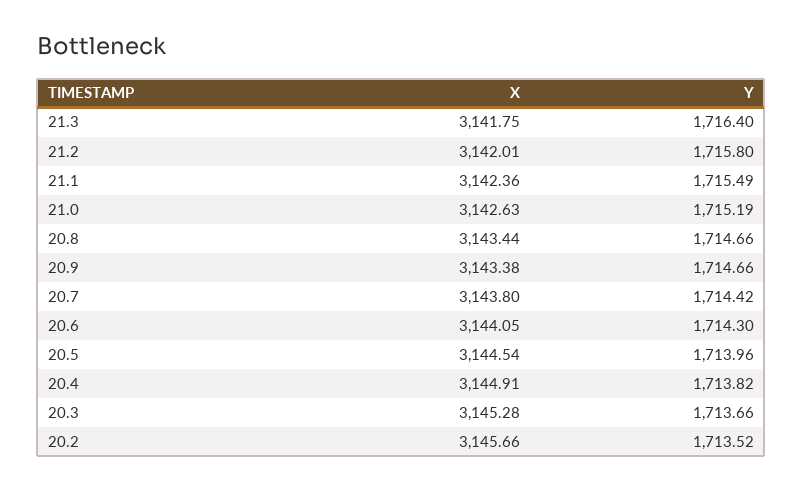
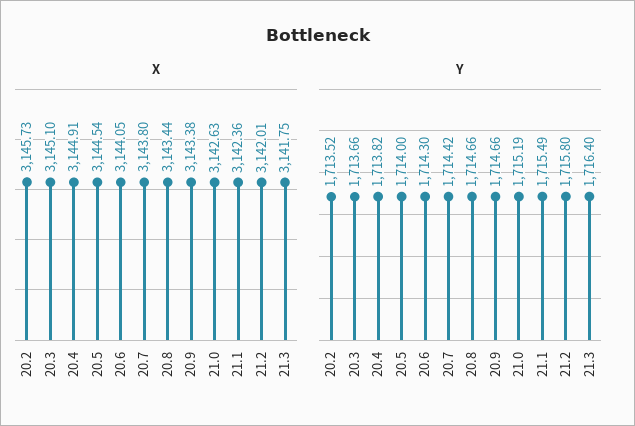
  {
    "X": {
      "21.3": 3141.75,
      "21.2": 3142.01,
      "21.1": 3142.36,
      "21.0": 3142.63,
      "20.8": 3143.44,
      "20.9": 3143.38,
      "20.7": 3143.8,
      "20.6": 3144.05,
      "20.5": 3144.54,
      "20.4": 3144.91,
-     "20.3": 3145.28,
+     "20.3": 3145.1,
-     "20.2": 3145.66
+     "20.2": 3145.73
    },
    "Y": {
      "21.3": 1716.4,
      "21.2": 1715.8,
      "21.1": 1715.49,
      "21.0": 1715.19,
      "20.8": 1714.66,
      "20.9": 1714.66,
      "20.7": 1714.42,
      "20.6": 1714.3,
-     "20.5": 1713.96,
+     "20.5": 1714,
      "20.4": 1713.82,
      "20.3": 1713.66,
      "20.2": 1713.52
    }
  }

